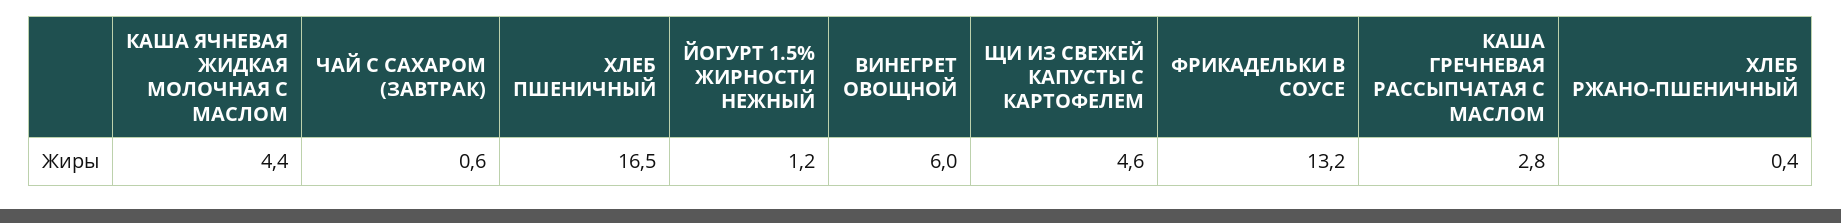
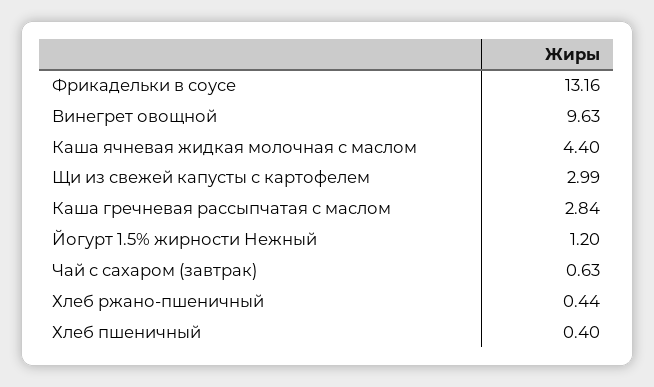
  {
    "КАША ЯЧНЕВАЯ ЖИДКАЯ МОЛОЧНАЯ С МАСЛОМ": 4.4,
    "ЧАЙ С САХАРОМ (ЗАВТРАК)": 0.63,
-   "ХЛЕБ ПШЕНИЧНЫЙ": 16.5,
+   "ХЛЕБ ПШЕНИЧНЫЙ": 0.4,
    "ЙОГУРТ 1.5% ЖИРНОСТИ НЕЖНЫЙ": 1.2,
-   "ВИНЕГРЕТ ОВОЩНОЙ": 6,
+   "ВИНЕГРЕТ ОВОЩНОЙ": 9.63,
-   "ЩИ ИЗ СВЕЖЕЙ КАПУСТЫ С КАРТОФЕЛЕМ": 4.6,
+   "ЩИ ИЗ СВЕЖЕЙ КАПУСТЫ С КАРТОФЕЛЕМ": 2.99,
    "ФРИКАДЕЛЬКИ В СОУСЕ": 13.16,
    "КАША ГРЕЧНЕВАЯ РАССЫПЧАТАЯ С МАСЛОМ": 2.84,
    "ХЛЕБ РЖАНО-ПШЕНИЧНЫЙ": 0.44
  }

